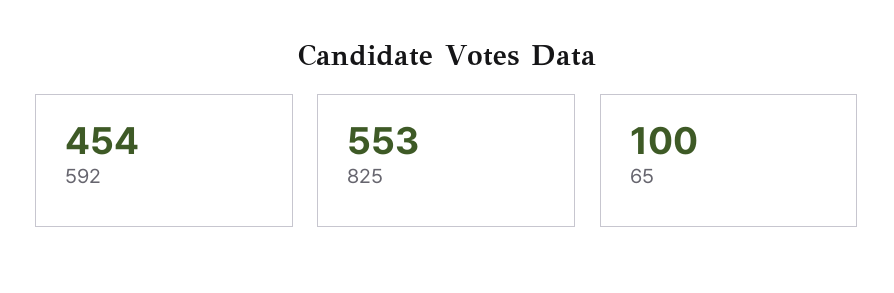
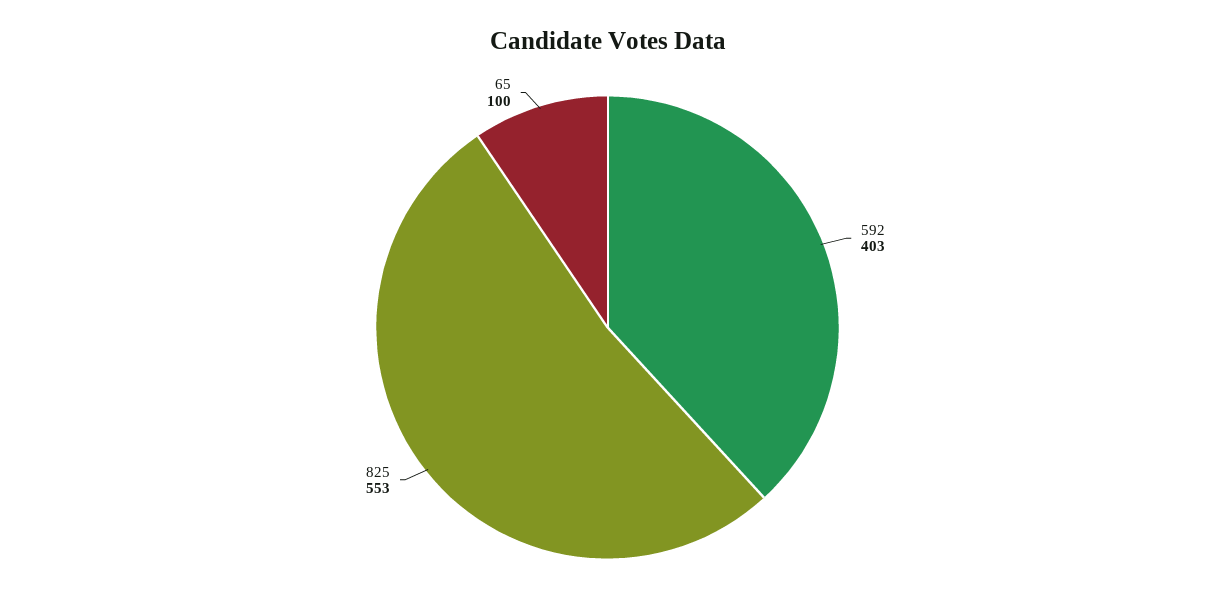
  {
-   "592": 454,
+   "592": 403,
    "825": 553,
    "65": 100
  }

